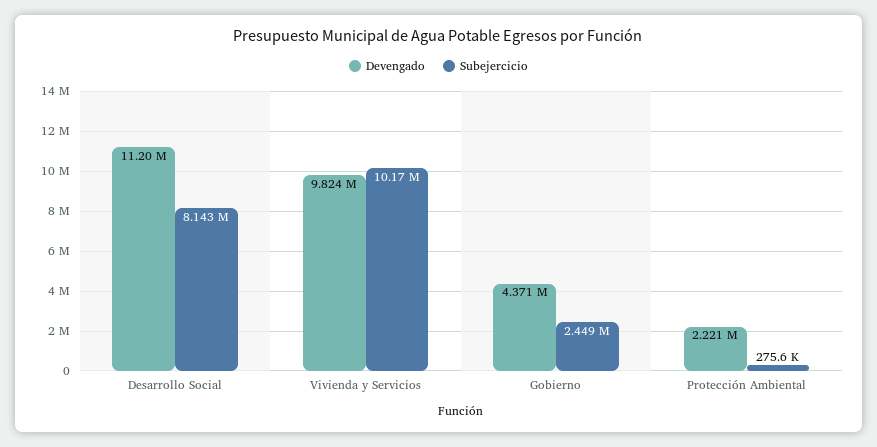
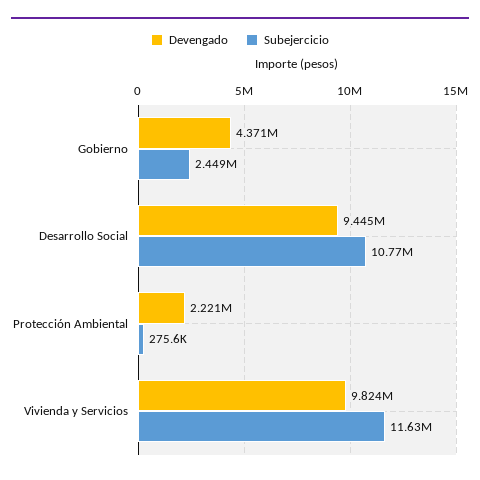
  {
    "Devengado": {
-     "Desarrollo Social": 11200000,
+     "Desarrollo Social": 9445000,
      "Vivienda y Servicios": 9824000,
      "Gobierno": 4371000,
      "Protección Ambiental": 2221000
    },
    "Subejercicio": {
-     "Desarrollo Social": 8143000,
+     "Desarrollo Social": 10770000,
-     "Vivienda y Servicios": 10170000,
+     "Vivienda y Servicios": 11630000,
      "Gobierno": 2449000,
      "Protección Ambiental": 275600
    }
  }

